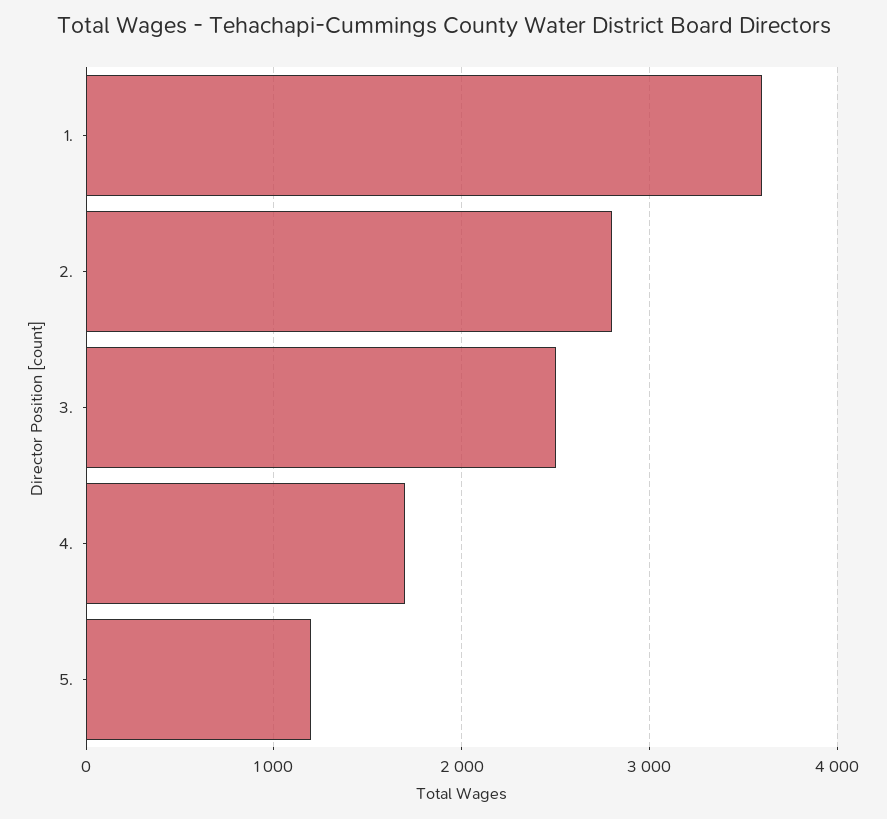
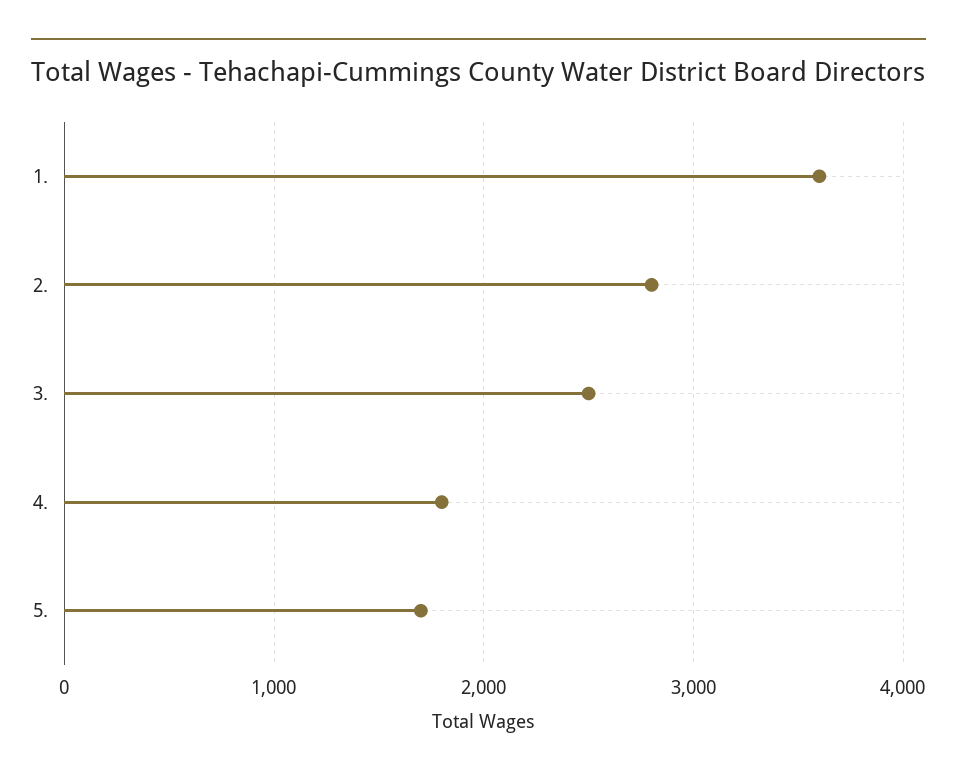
  {
    "1.": 3600,
    "2.": 2800,
    "3.": 2500,
-   "4.": 1700,
+   "4.": 1800,
-   "5.": 1200
+   "5.": 1700
  }

